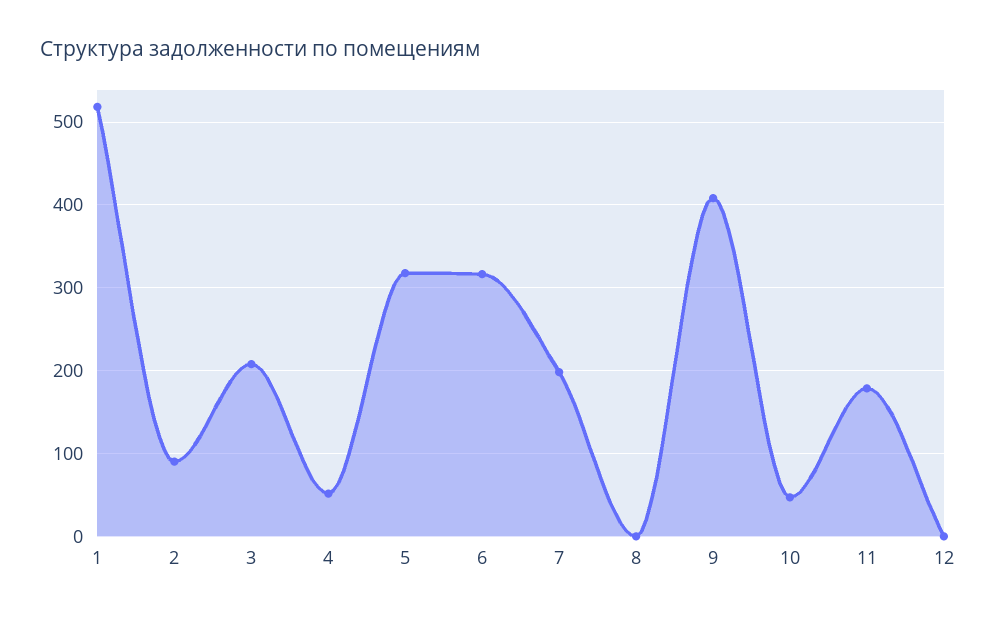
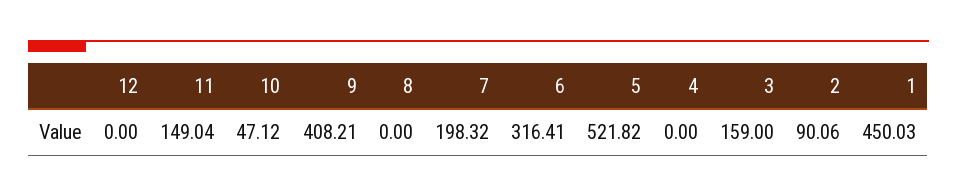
  {
-   "1": 520,
+   "1": 450.03,
    "2": 90.06,
-   "3": 210,
+   "3": 159,
-   "4": 50,
+   "4": 0,
-   "5": 320,
+   "5": 521.82,
    "6": 316.41,
    "7": 198.32,
    "8": 0,
    "9": 408.21,
    "10": 47.12,
-   "11": 180,
+   "11": 149.04,
    "12": 0
  }

